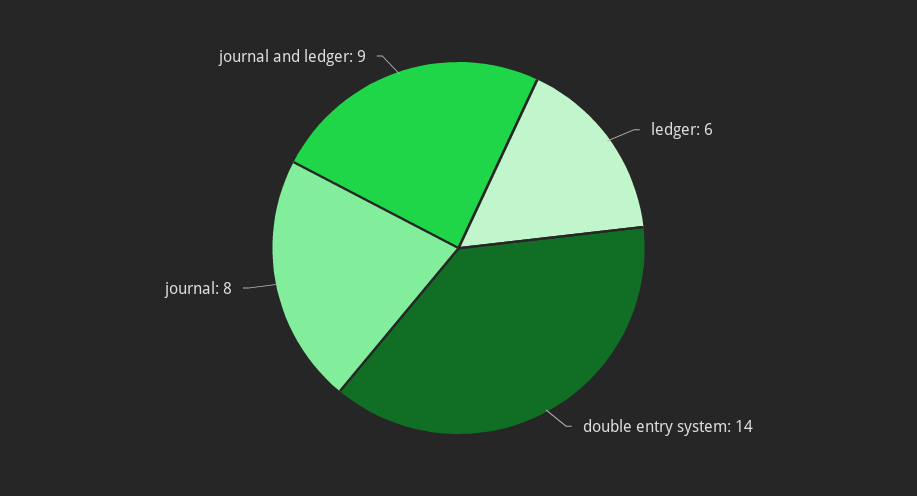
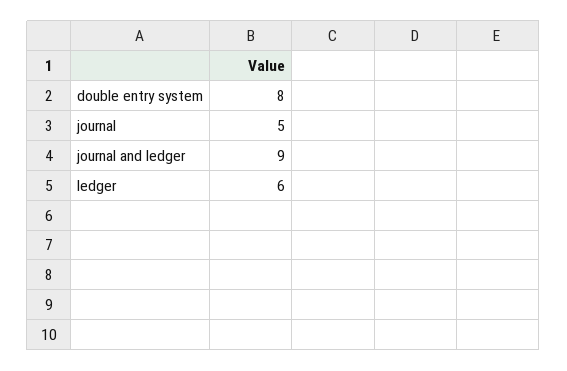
  {
    "ledger": 6,
-   "double entry system": 14,
+   "double entry system": 8,
-   "journal": 8,
+   "journal": 5,
    "journal and ledger": 9
  }

